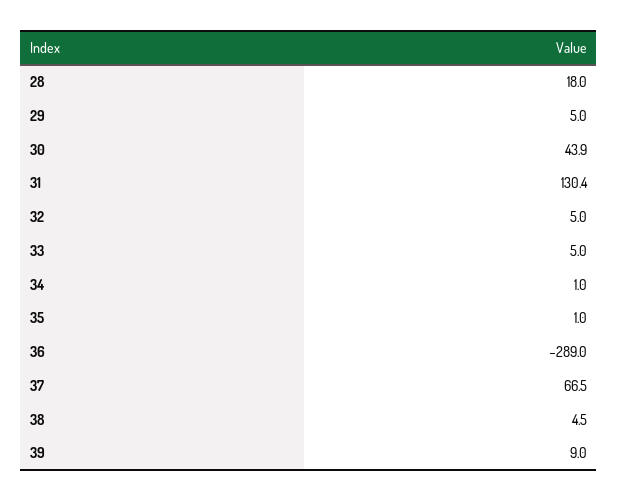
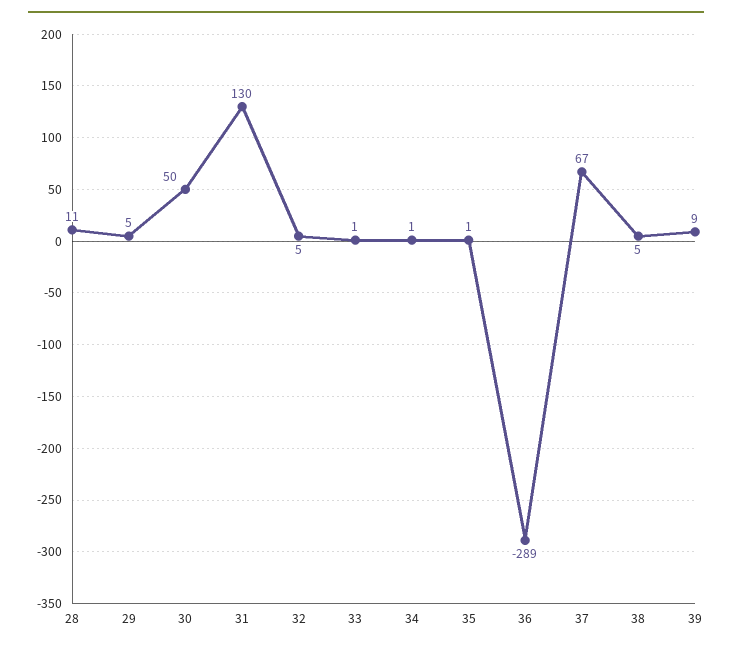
  {
-   "28": 18,
+   "28": 11,
    "29": 5,
-   "30": 43.9,
+   "30": 50,
    "31": 130.4,
    "32": 5,
-   "33": 5,
+   "33": 1,
    "34": 1,
    "35": 1,
    "36": -289,
    "37": 66.5,
    "38": 4.5,
    "39": 9
  }

